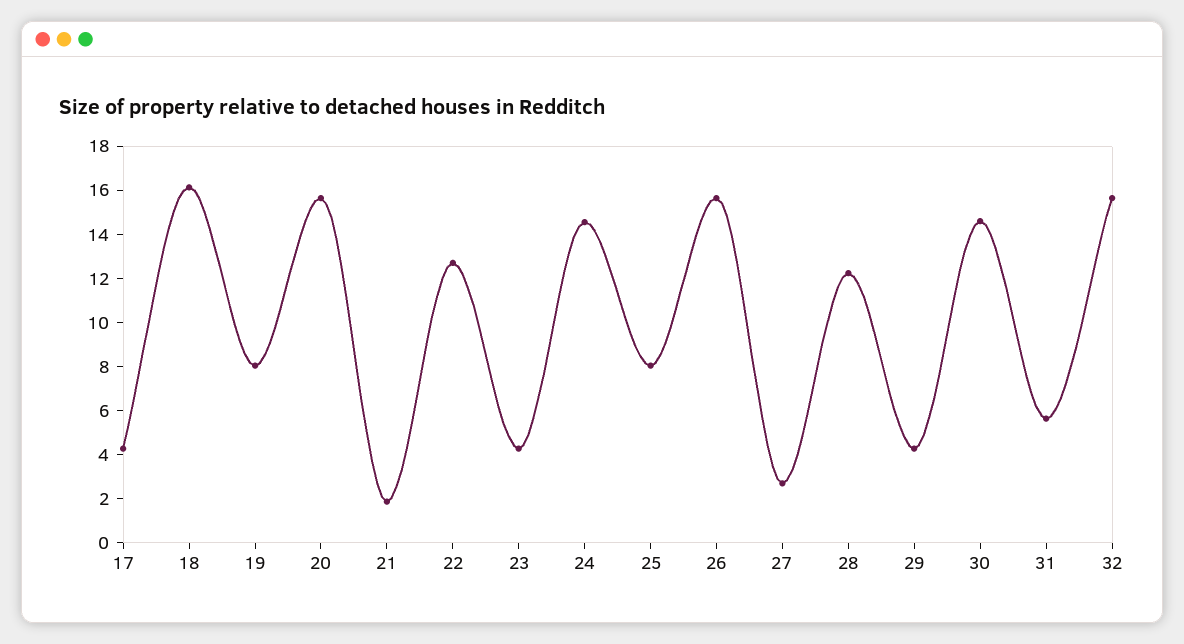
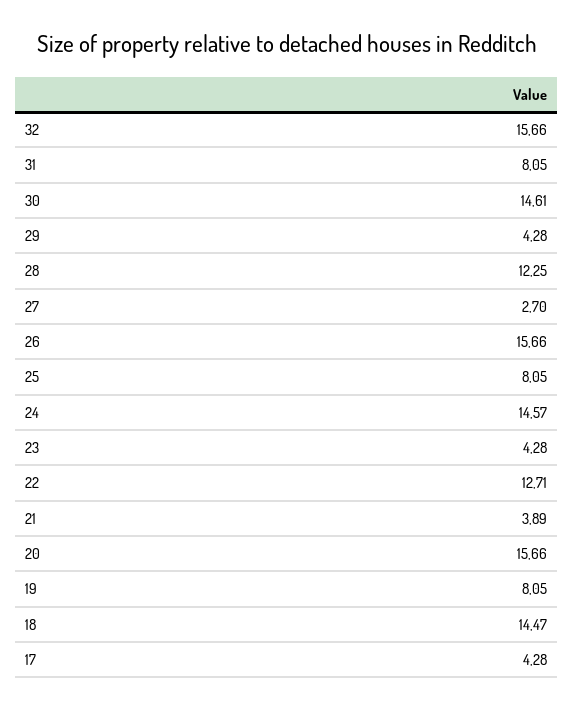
  {
    "17": 4.28,
-   "18": 16,
+   "18": 14.47,
    "19": 8.05,
    "20": 15.66,
-   "21": 2,
+   "21": 3.89,
    "22": 12.71,
    "23": 4.28,
    "24": 14.57,
    "25": 8.05,
    "26": 15.66,
    "27": 2.7,
    "28": 12.25,
    "29": 4.28,
    "30": 14.61,
-   "31": 5.5,
+   "31": 8.05,
    "32": 15.66
  }

